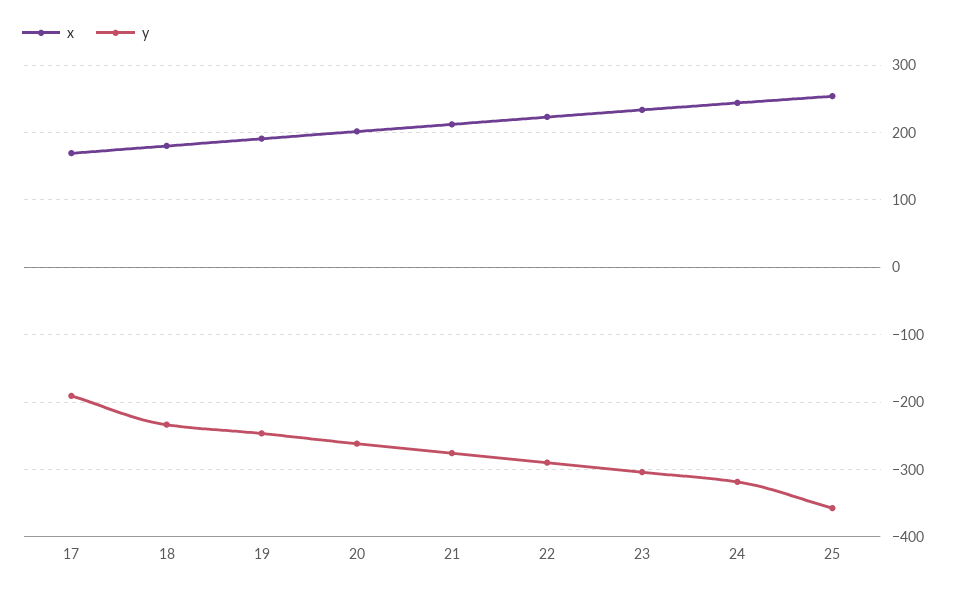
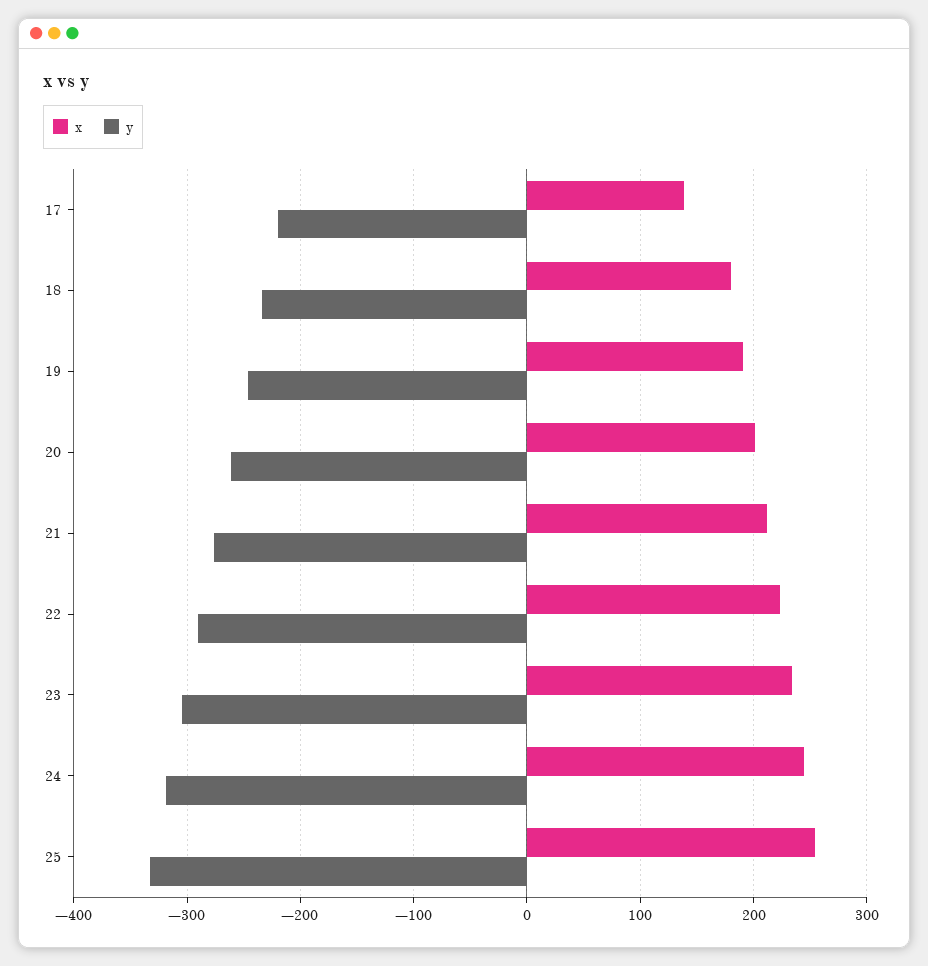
  {
    "x": {
-     "17": 170,
+     "17": 140,
      "18": 180,
      "19": 190,
      "20": 200,
      "21": 210,
      "22": 220,
      "23": 230,
      "24": 240,
      "25": 250
    },
    "y": {
-     "17": -190,
+     "17": -220,
      "18": -230,
      "19": -250,
      "20": -260,
      "21": -280,
      "22": -290,
      "23": -300,
      "24": -320,
-     "25": -360
+     "25": -330
    }
  }

